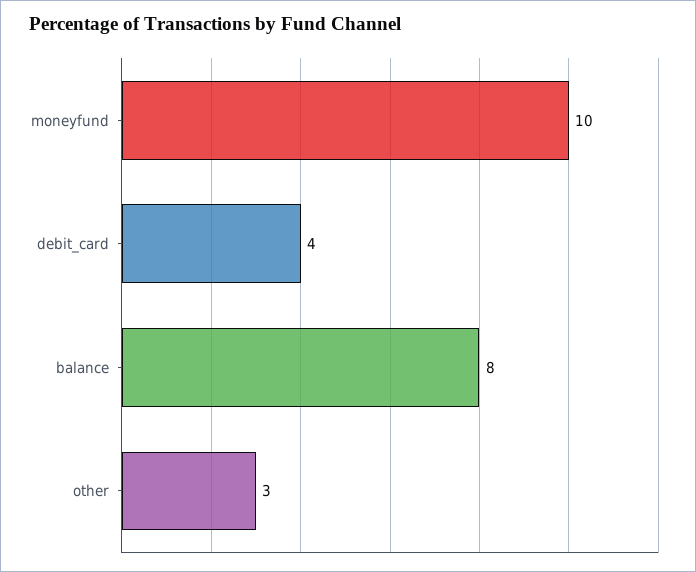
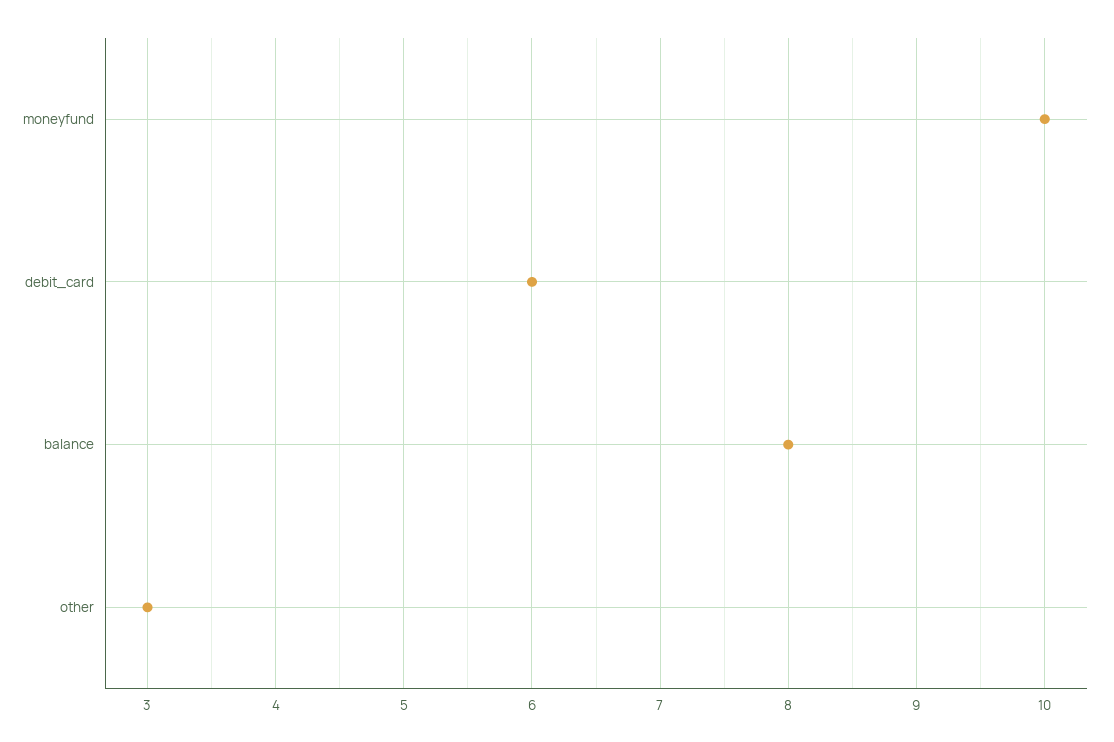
  {
    "moneyfund": 10,
-   "debit_card": 4,
+   "debit_card": 6,
    "balance": 8,
    "other": 3
  }

